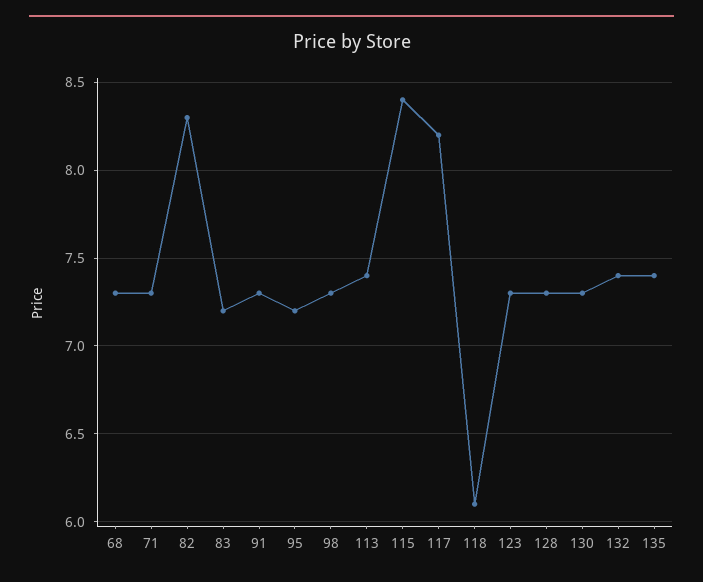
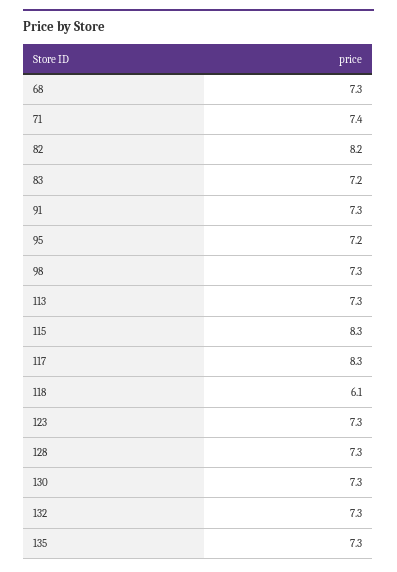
  {
    "68": 7.3,
-   "71": 7.3,
+   "71": 7.4,
-   "82": 8.3,
+   "82": 8.2,
    "83": 7.2,
    "91": 7.3,
    "95": 7.2,
    "98": 7.3,
-   "113": 7.4,
+   "113": 7.3,
-   "115": 8.4,
+   "115": 8.3,
-   "117": 8.2,
+   "117": 8.3,
    "118": 6.1,
    "123": 7.3,
    "128": 7.3,
    "130": 7.3,
-   "132": 7.4,
+   "132": 7.3,
-   "135": 7.4
+   "135": 7.3
  }

